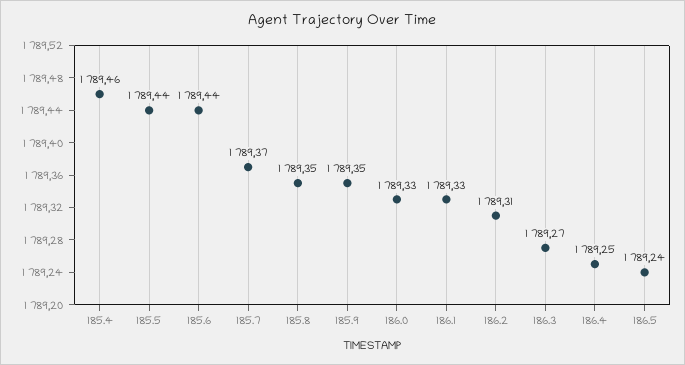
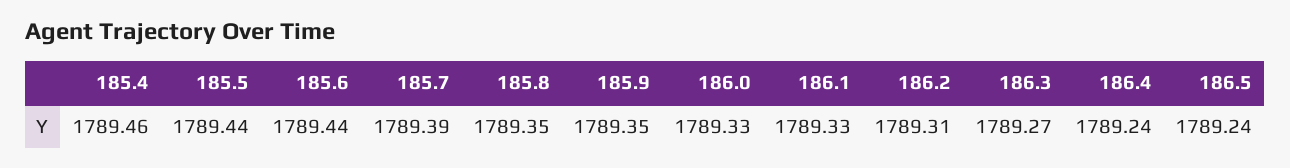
  {
    "185.4": 1789.46,
    "185.5": 1789.44,
    "185.6": 1789.44,
-   "185.7": 1789.37,
+   "185.7": 1789.39,
    "185.8": 1789.35,
    "185.9": 1789.35,
    "186.0": 1789.33,
    "186.1": 1789.33,
    "186.2": 1789.31,
    "186.3": 1789.27,
-   "186.4": 1789.25,
+   "186.4": 1789.24,
    "186.5": 1789.24
  }

